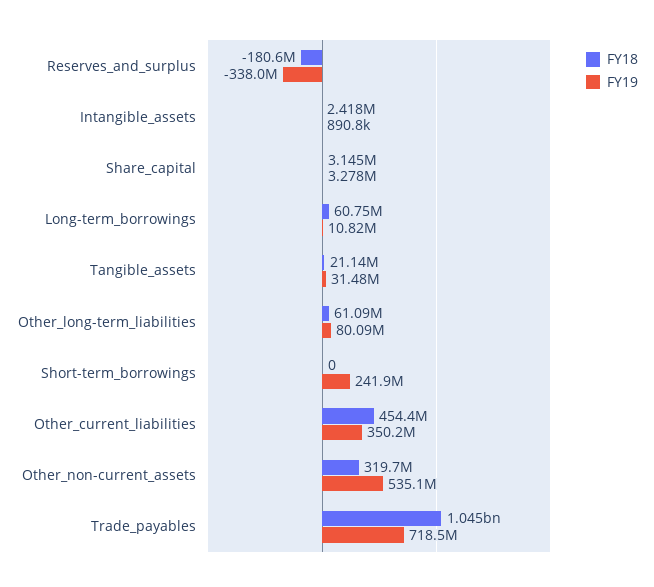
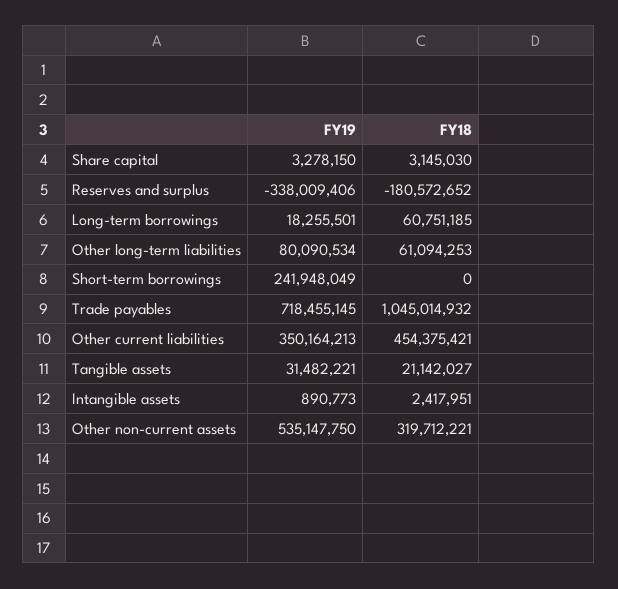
  {
    "FY18": {
      "Reserves_and_surplus": -180572652,
      "Intangible_assets": 2417951,
      "Share_capital": 3145030,
      "Long-term_borrowings": 60751185,
      "Tangible_assets": 21142027,
      "Other_long-term_liabilities": 61094253,
      "Short-term_borrowings": 0,
      "Other_current_liabilities": 454375421,
      "Other_non-current_assets": 319712221,
      "Trade_payables": 1045014932
    },
    "FY19": {
      "Reserves_and_surplus": -338009406,
      "Intangible_assets": 890773,
      "Share_capital": 3278150,
-     "Long-term_borrowings": 10820000,
+     "Long-term_borrowings": 18255501,
      "Tangible_assets": 31482221,
      "Other_long-term_liabilities": 80090534,
      "Short-term_borrowings": 241948049,
      "Other_current_liabilities": 350164213,
      "Other_non-current_assets": 535147750,
      "Trade_payables": 718455145
    }
  }

